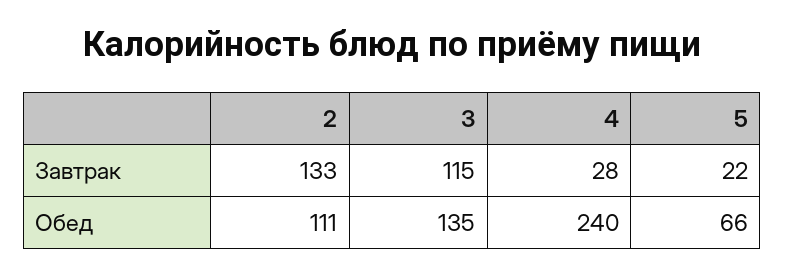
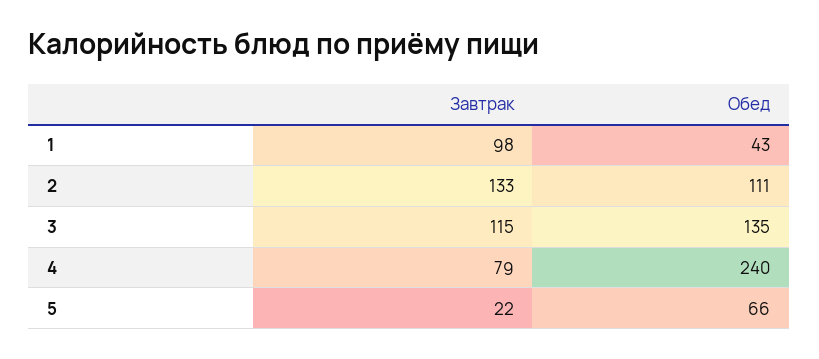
  {
    "2": {
      "Завтрак": 133,
      "Обед": 111
    },
    "3": {
      "Завтрак": 115,
      "Обед": 135
    },
    "4": {
-     "Завтрак": 28,
+     "Завтрак": 79,
      "Обед": 240
    },
    "5": {
      "Завтрак": 22,
      "Обед": 66
-   }
+   },
+   "1": {
+     "Завтрак": 98,
+     "Обед": 43
+   }
  }

